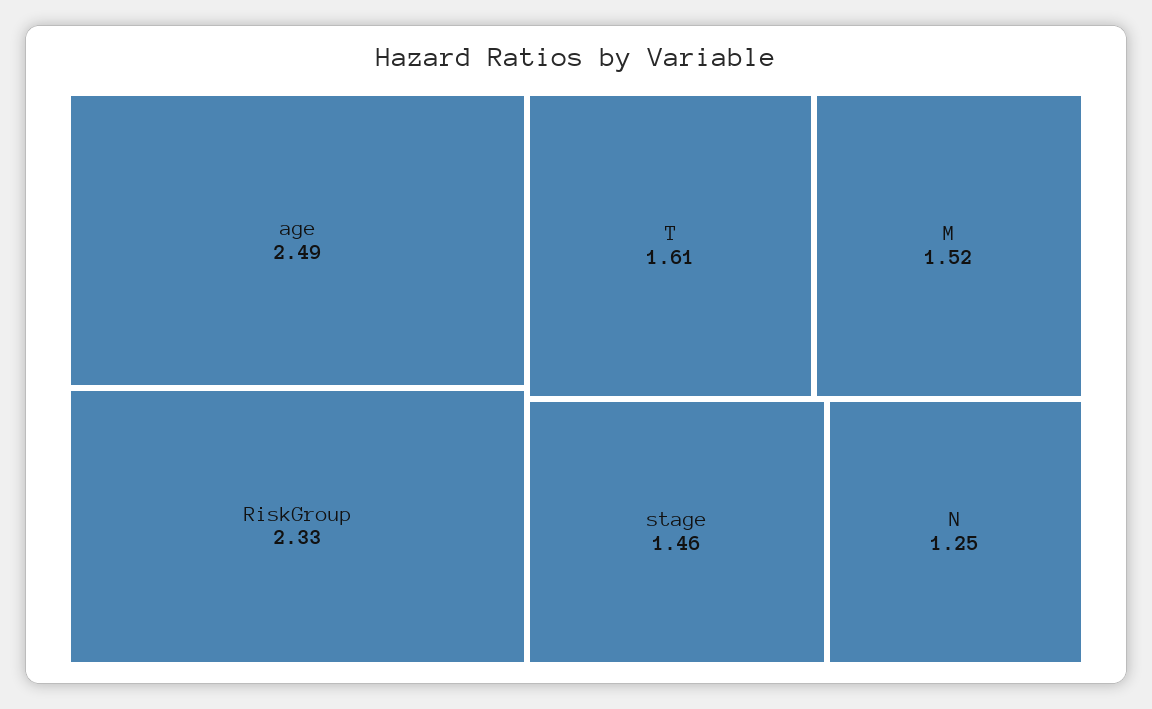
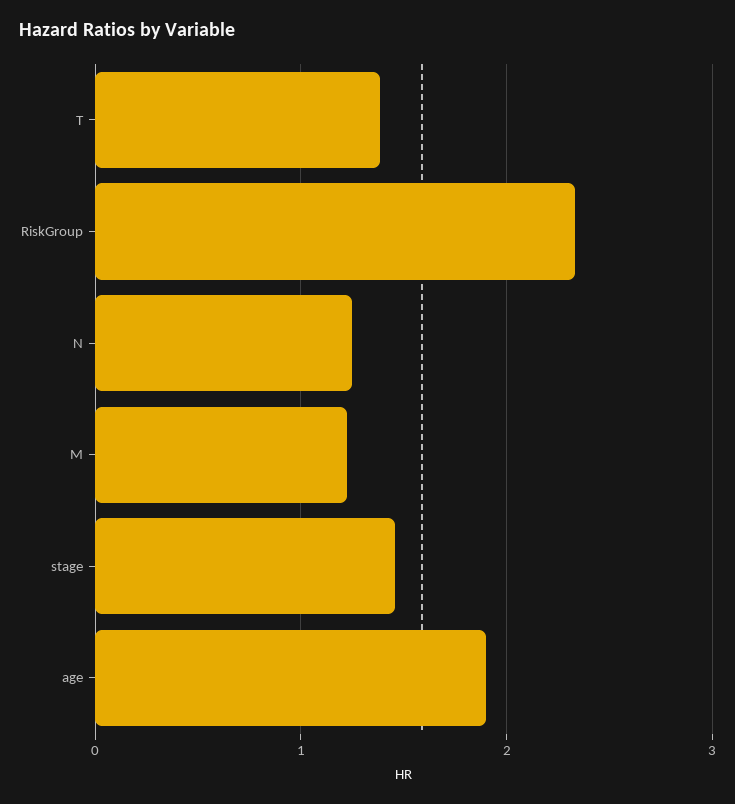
  {
-   "age": 2.49,
+   "age": 1.9,
    "RiskGroup": 2.33,
-   "T": 1.61,
+   "T": 1.4,
-   "M": 1.52,
+   "M": 1.2,
    "stage": 1.46,
    "N": 1.25
  }

